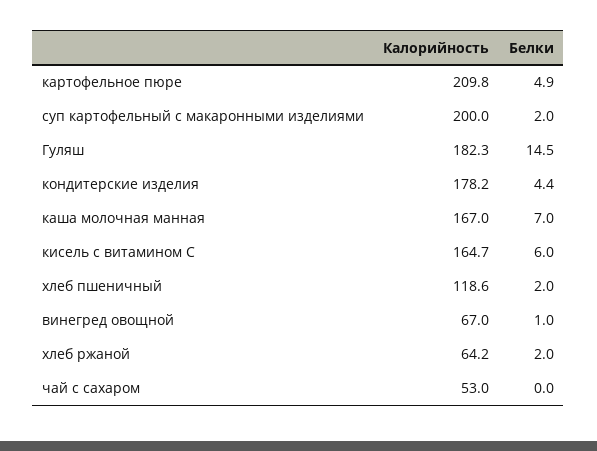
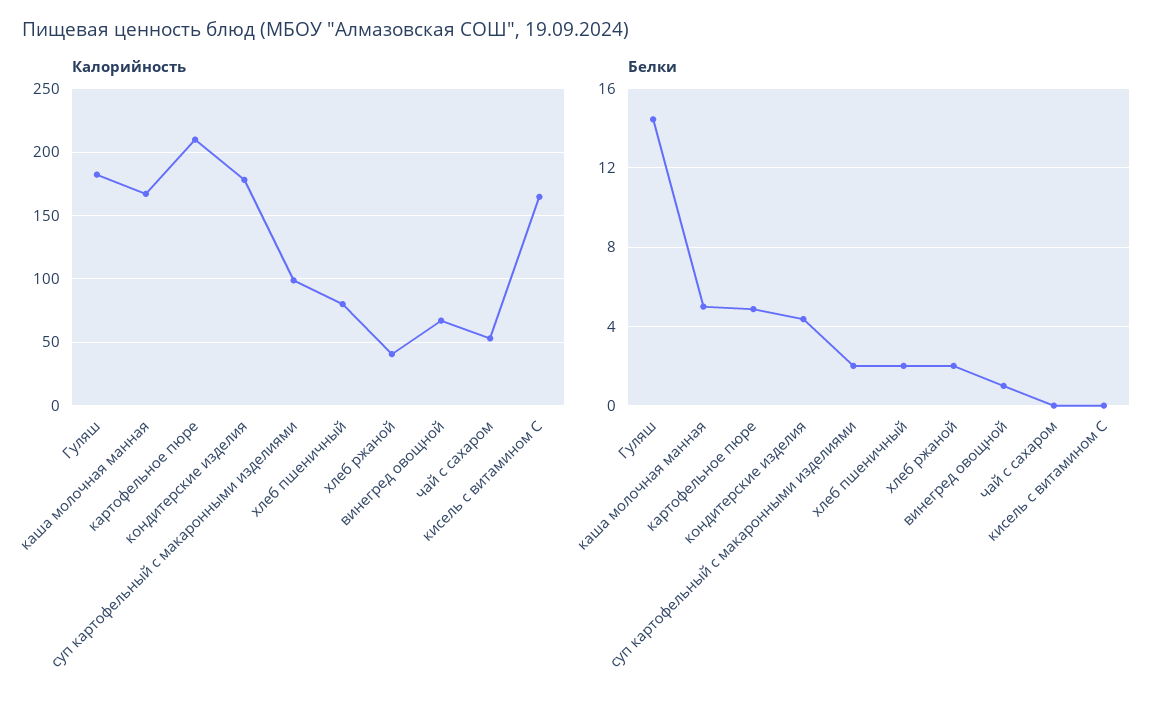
  {
    "Калорийность": {
      "картофельное пюре": 209.8,
-     "суп картофельный с макаронными изделиями": 200,
+     "суп картофельный с макаронными изделиями": 100,
      "Гуляш": 182.3,
      "кондитерские изделия": 178.2,
      "каша молочная манная": 167,
      "кисель с витамином С": 164.7,
-     "хлеб пшеничный": 118.6,
+     "хлеб пшеничный": 80,
      "винегред овощной": 67,
-     "хлеб ржаной": 64.2,
+     "хлеб ржаной": 40,
      "чай с сахаром": 53
    },
    "Белки": {
      "картофельное пюре": 4.9,
      "суп картофельный с макаронными изделиями": 2,
      "Гуляш": 14.5,
      "кондитерские изделия": 4.4,
-     "каша молочная манная": 7,
+     "каша молочная манная": 5,
-     "кисель с витамином С": 6,
+     "кисель с витамином С": 0,
      "хлеб пшеничный": 2,
      "винегред овощной": 1,
      "хлеб ржаной": 2,
      "чай с сахаром": 0
    }
  }

